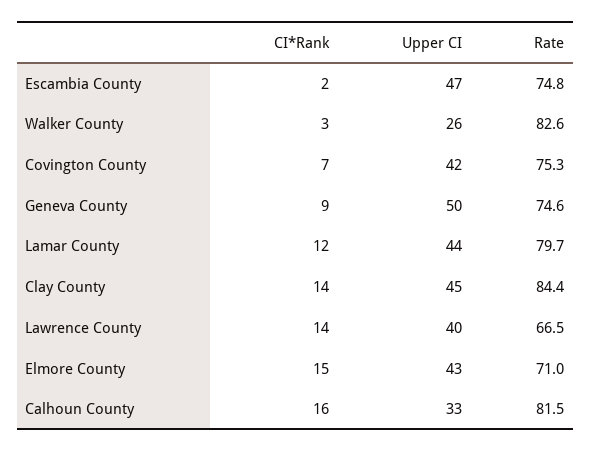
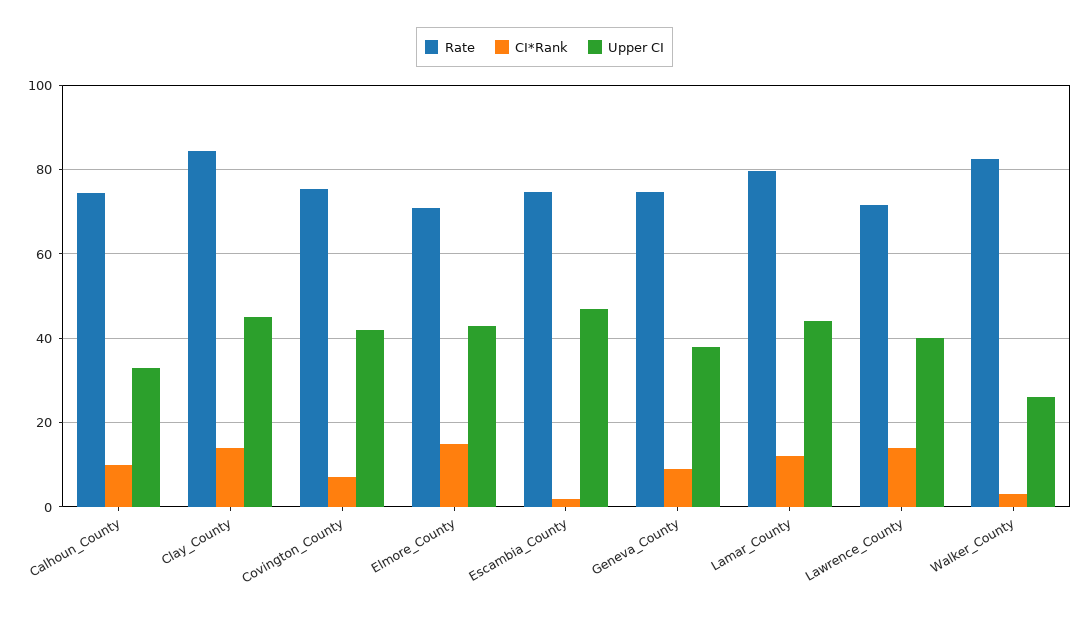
  {
    "CI*Rank": {
      "Escambia County": 2,
      "Walker County": 3,
      "Covington County": 7,
      "Geneva County": 9,
      "Lamar County": 12,
      "Clay County": 14,
      "Lawrence County": 14,
      "Elmore County": 15,
-     "Calhoun County": 16
+     "Calhoun County": 10
    },
    "Upper CI": {
      "Escambia County": 47,
      "Walker County": 26,
      "Covington County": 42,
-     "Geneva County": 50,
+     "Geneva County": 38,
      "Lamar County": 44,
      "Clay County": 45,
      "Lawrence County": 40,
      "Elmore County": 43,
      "Calhoun County": 33
    },
    "Rate": {
      "Escambia County": 74.8,
      "Walker County": 82.6,
      "Covington County": 75.3,
      "Geneva County": 74.6,
      "Lamar County": 79.7,
      "Clay County": 84.4,
-     "Lawrence County": 66.5,
+     "Lawrence County": 72,
      "Elmore County": 71,
-     "Calhoun County": 81.5
+     "Calhoun County": 74
    }
  }

